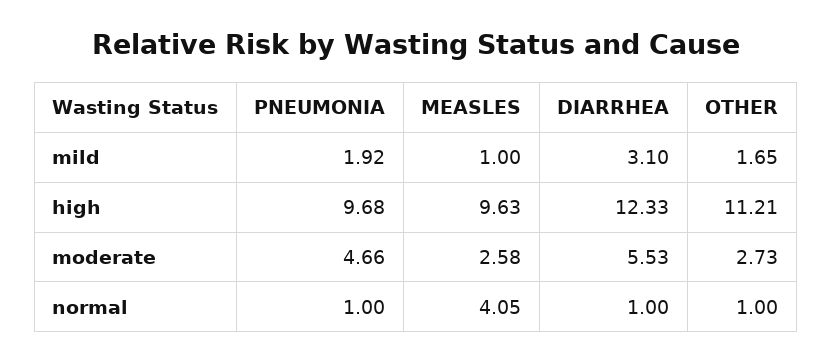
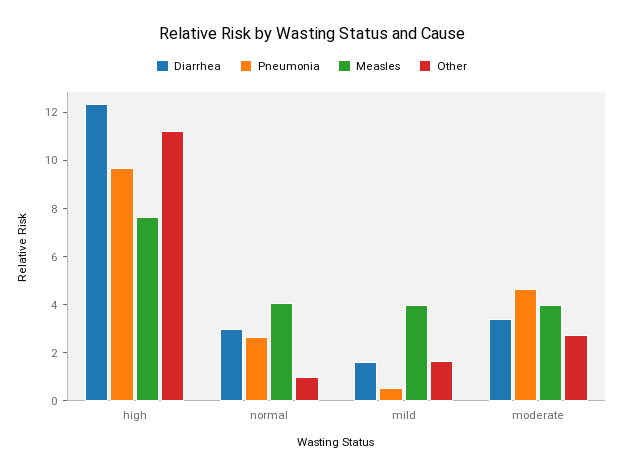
  {
    "PNEUMONIA": {
-     "mild": 1.92,
+     "mild": 0.5,
      "high": 9.68,
      "moderate": 4.66,
-     "normal": 1
+     "normal": 2.5
    },
    "MEASLES": {
-     "mild": 1,
+     "mild": 4,
-     "high": 9.63,
+     "high": 7.5,
-     "moderate": 2.58,
+     "moderate": 4,
      "normal": 4.05
    },
    "DIARRHEA": {
-     "mild": 3.1,
+     "mild": 1.5,
      "high": 12.33,
-     "moderate": 5.53,
+     "moderate": 3.5,
-     "normal": 1
+     "normal": 3
    },
    "OTHER": {
      "mild": 1.65,
      "high": 11.21,
      "moderate": 2.73,
      "normal": 1
    }
  }

